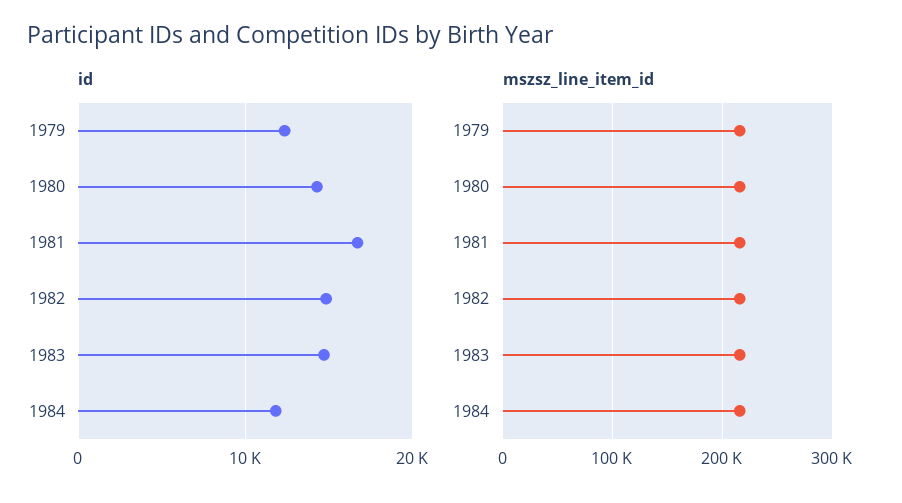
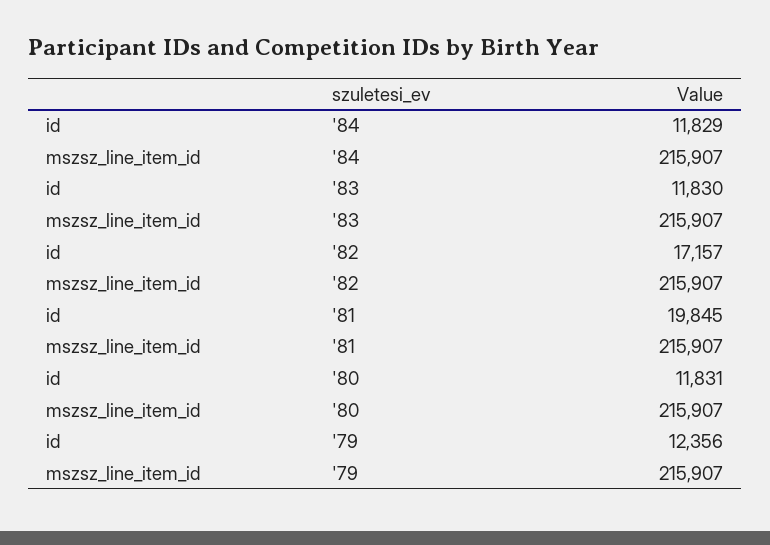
  {
    "id": {
      "1979": 12356,
-     "1980": 14000,
+     "1980": 11831,
-     "1981": 17000,
+     "1981": 19845,
-     "1982": 15000,
+     "1982": 17157,
-     "1983": 15000,
+     "1983": 11830,
      "1984": 11829
    },
    "mszsz_line_item_id": {
      "1979": 215907,
      "1980": 215907,
      "1981": 215907,
      "1982": 215907,
      "1983": 215907,
      "1984": 215907
    }
  }

